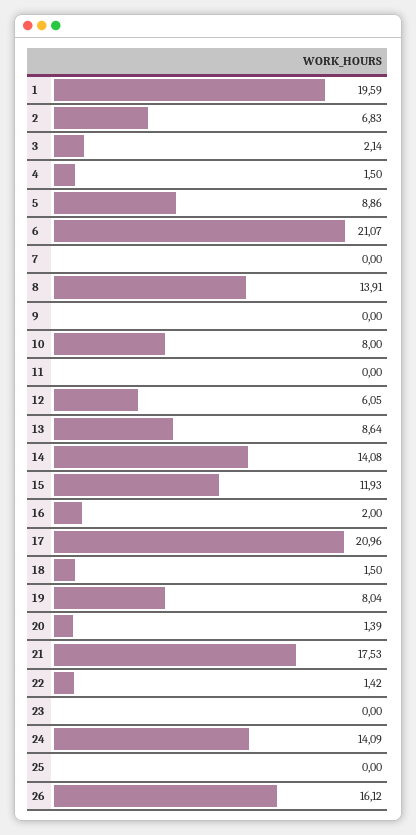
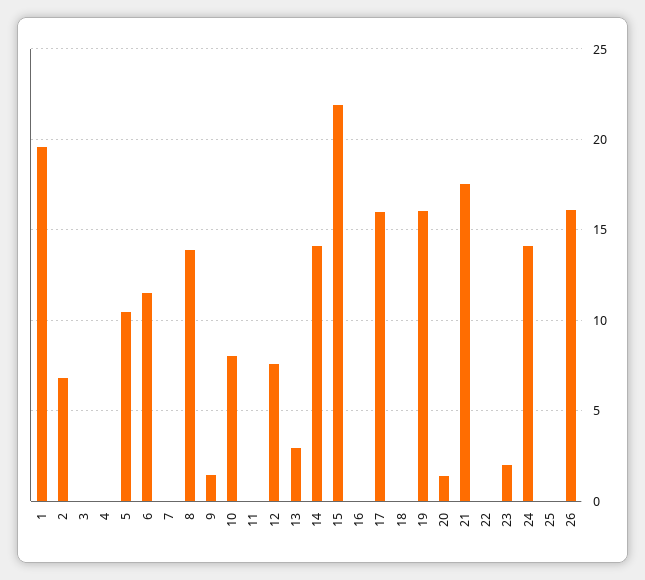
  {
    "1": 19.59,
    "2": 6.83,
-   "3": 2.14,
+   "3": 0,
-   "4": 1.5,
+   "4": 0,
-   "5": 8.86,
+   "5": 10.5,
-   "6": 21.07,
+   "6": 11.5,
    "7": 0,
    "8": 13.91,
-   "9": 0,
+   "9": 1.5,
    "10": 8,
    "11": 0,
-   "12": 6.05,
+   "12": 7.5,
-   "13": 8.64,
+   "13": 3,
    "14": 14.08,
-   "15": 11.93,
+   "15": 22,
-   "16": 2,
+   "16": 0,
-   "17": 20.96,
+   "17": 16,
-   "18": 1.5,
+   "18": 0,
-   "19": 8.04,
+   "19": 16,
    "20": 1.39,
    "21": 17.53,
-   "22": 1.42,
+   "22": 0,
-   "23": 0,
+   "23": 2,
    "24": 14.09,
    "25": 0,
    "26": 16.12
  }

